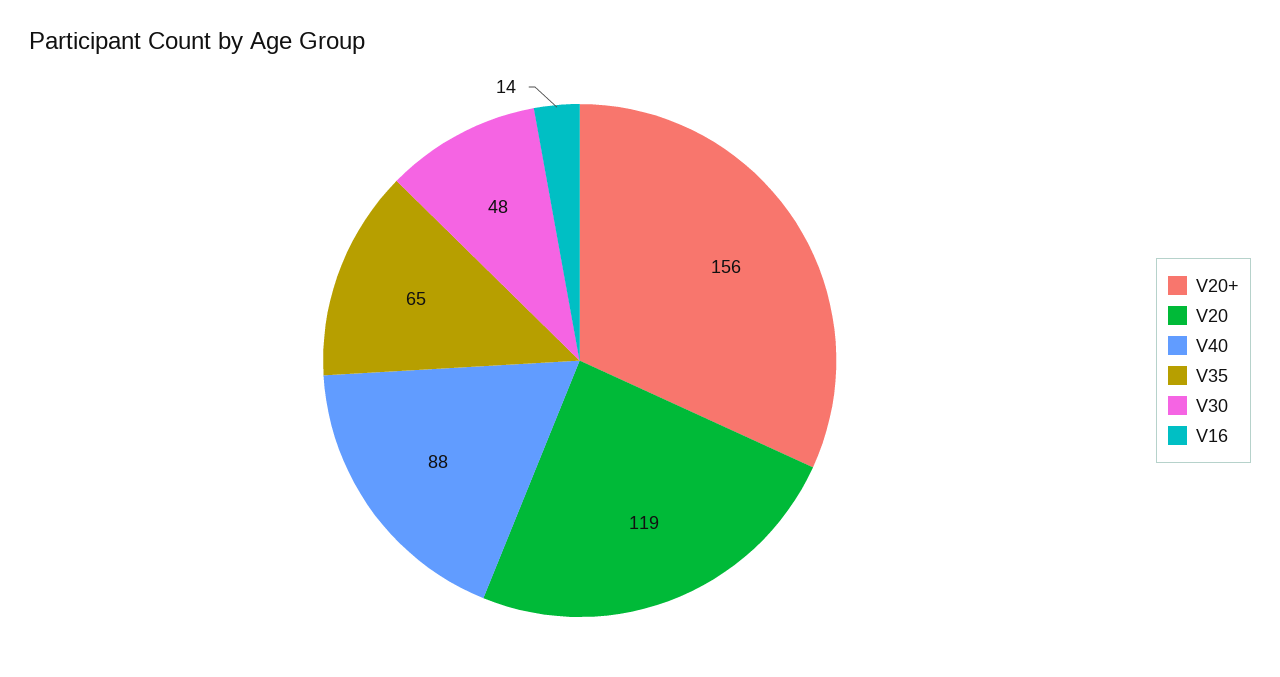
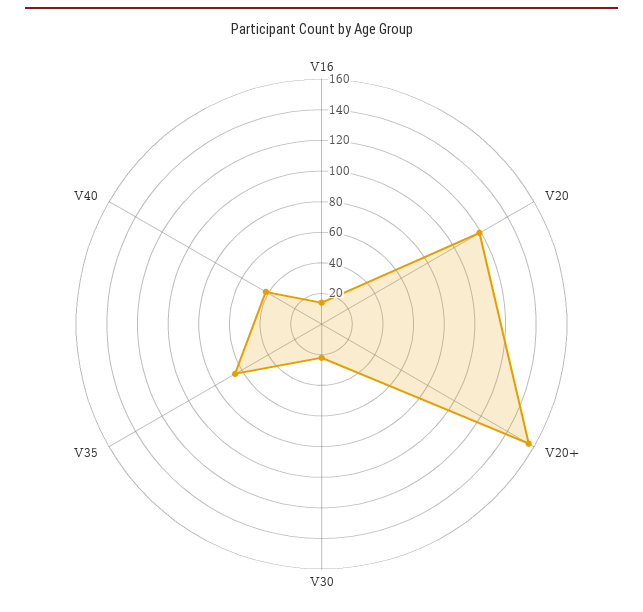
  {
    "V20+": 156,
    "V20": 119,
-   "V40": 88,
+   "V40": 40,
    "V35": 65,
-   "V30": 48,
+   "V30": 20,
    "V16": 14
  }

